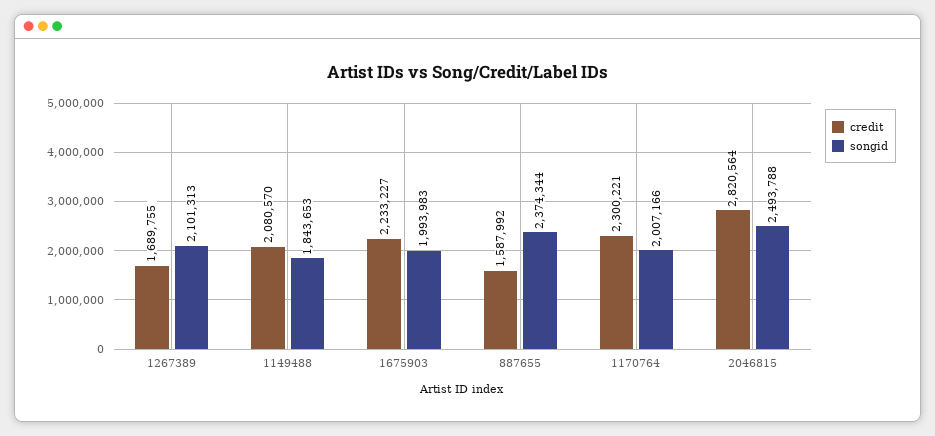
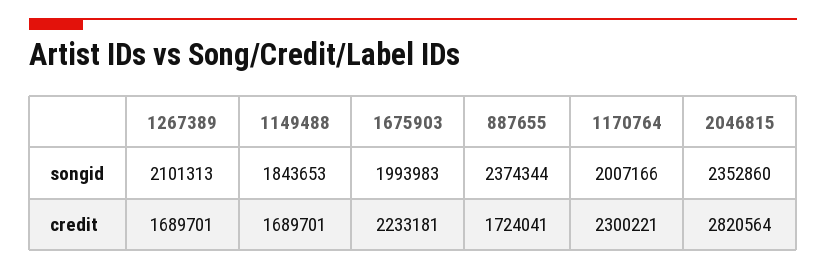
  {
    "credit": {
-     "1267389": 1689755,
+     "1267389": 1689701,
-     "1149488": 2080570,
+     "1149488": 1689701,
-     "1675903": 2233227,
+     "1675903": 2233181,
-     "887655": 1587992,
+     "887655": 1724041,
      "1170764": 2300221,
      "2046815": 2820564
    },
    "songid": {
      "1267389": 2101313,
      "1149488": 1843653,
      "1675903": 1993983,
      "887655": 2374344,
      "1170764": 2007166,
-     "2046815": 2493788
+     "2046815": 2352860
    }
  }

